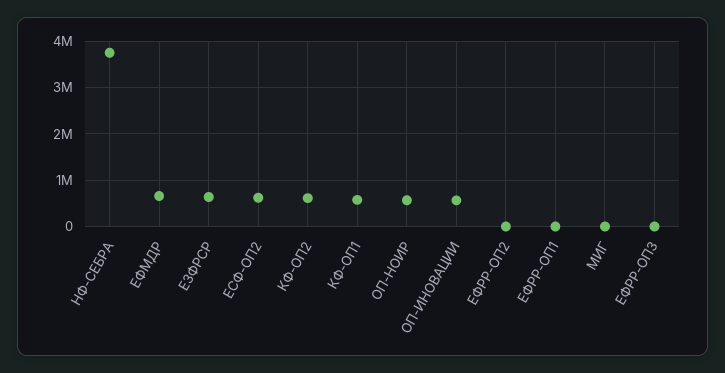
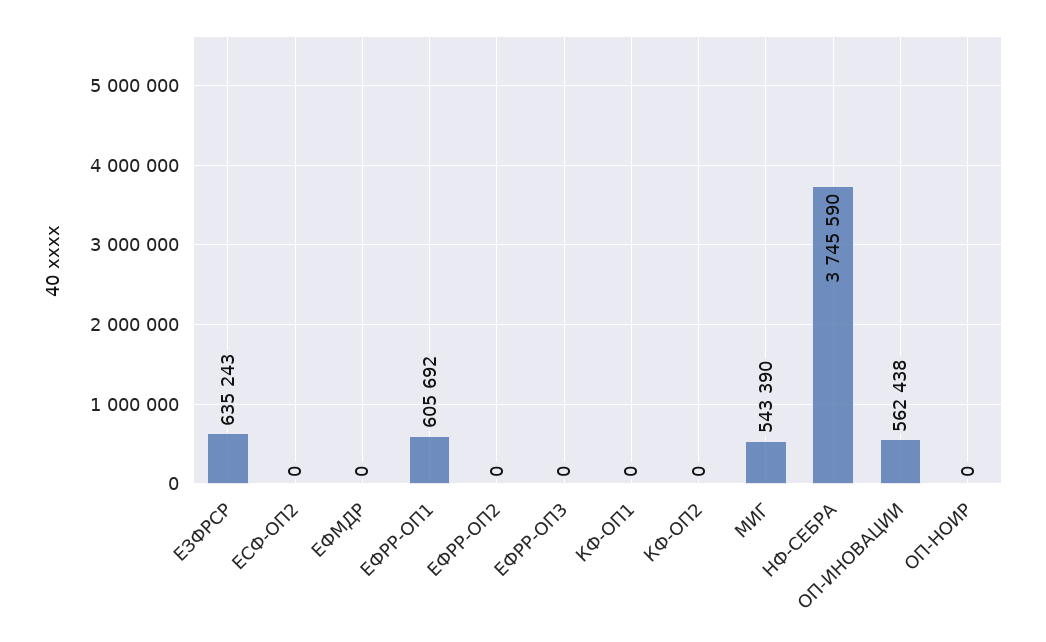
  {
    "НФ-СЕБРА": 3745590,
-   "ЕФМДР": 600000,
+   "ЕФМДР": 0,
    "ЕЗФРСР": 635243,
-   "ЕСФ-ОП2": 600000,
+   "ЕСФ-ОП2": 0,
-   "КФ-ОП2": 600000,
+   "КФ-ОП2": 0,
-   "КФ-ОП1": 600000,
+   "КФ-ОП1": 0,
-   "ОП-НОИР": 600000,
+   "ОП-НОИР": 0,
    "ОП-ИНОВАЦИИ": 562438,
    "ЕФРР-ОП2": 0,
-   "ЕФРР-ОП1": 0,
+   "ЕФРР-ОП1": 605692,
-   "МИГ": 0,
+   "МИГ": 543390,
    "ЕФРР-ОП3": 0
  }

